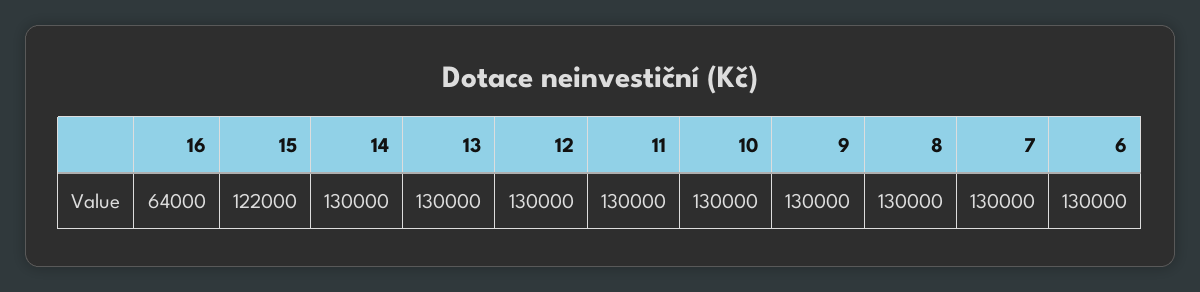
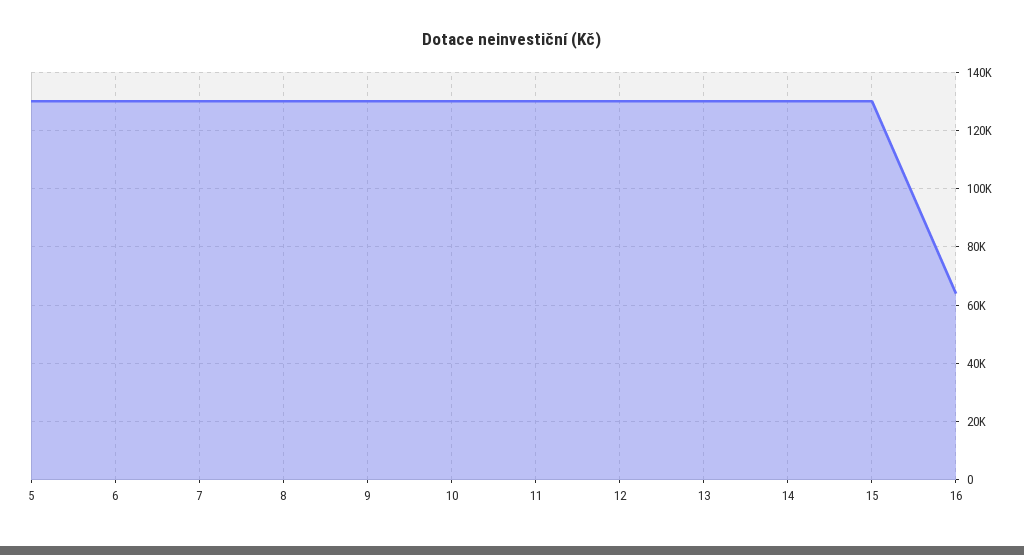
  {
    "16": 64000,
-   "15": 122000,
+   "15": 130000,
    "14": 130000,
    "13": 130000,
    "12": 130000,
    "11": 130000,
    "10": 130000,
    "9": 130000,
    "8": 130000,
    "7": 130000,
-   "6": 130000
+   "6": 130000,
+   "5": 130000
  }

